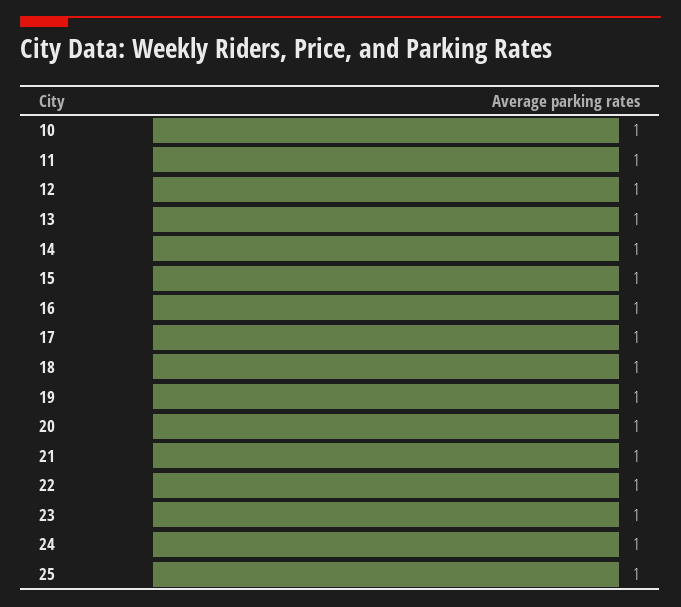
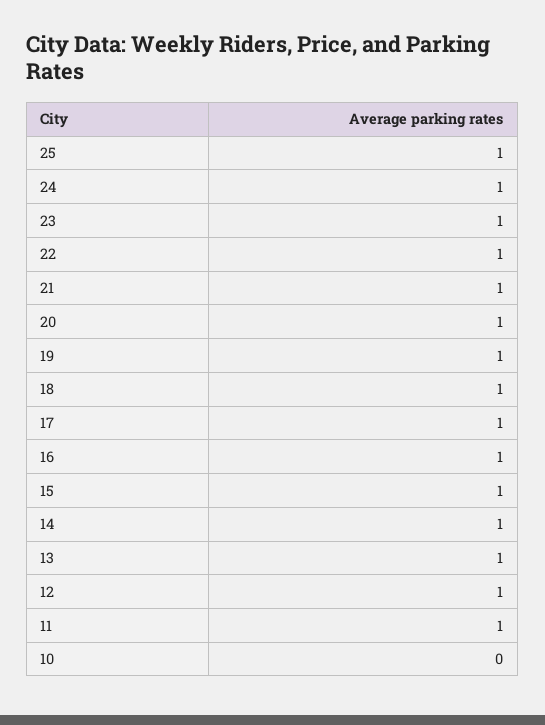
  {
-   "10": 1,
+   "10": 0,
    "11": 1,
    "12": 1,
    "13": 1,
    "14": 1,
    "15": 1,
    "16": 1,
    "17": 1,
    "18": 1,
    "19": 1,
    "20": 1,
    "21": 1,
    "22": 1,
    "23": 1,
    "24": 1,
    "25": 1
  }

